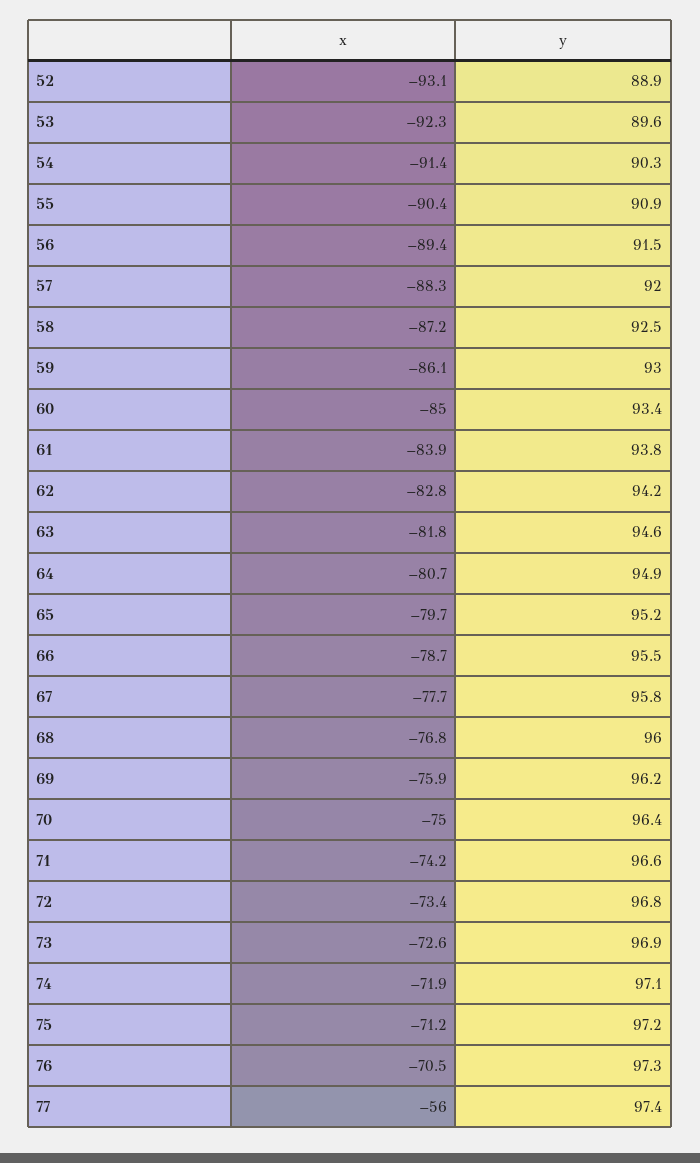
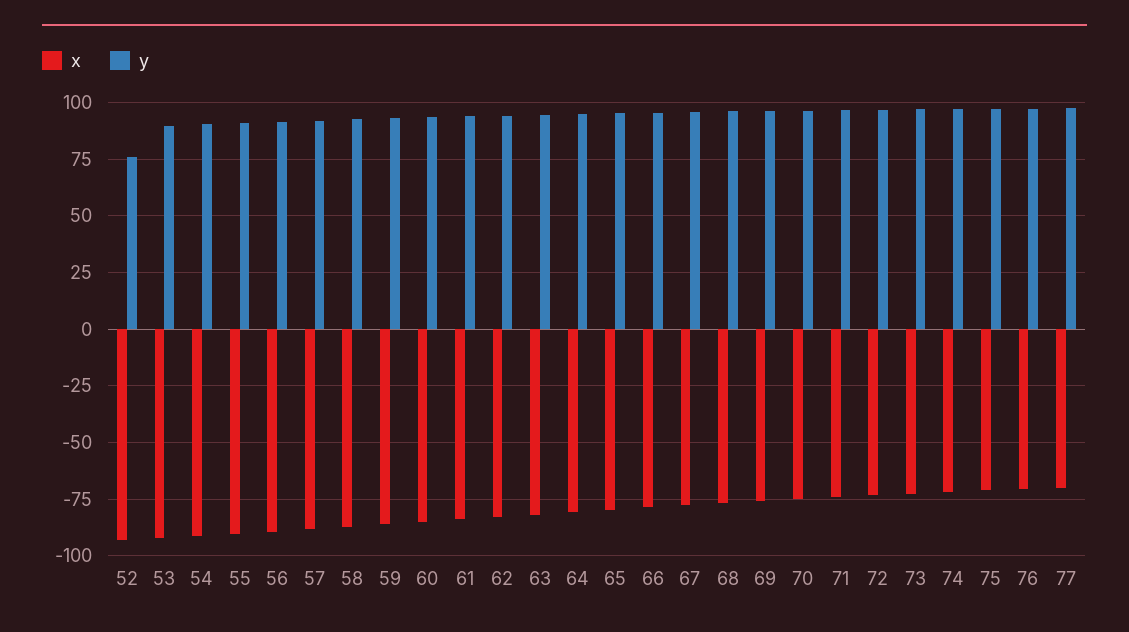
  {
    "x": {
      "52": -93.1,
      "53": -92.3,
      "54": -91.4,
      "55": -90.4,
      "56": -89.4,
      "57": -88.3,
      "58": -87.2,
      "59": -86.1,
      "60": -85,
      "61": -83.9,
      "62": -82.8,
      "63": -81.8,
      "64": -80.7,
      "65": -79.7,
      "66": -78.7,
      "67": -77.7,
      "68": -76.8,
      "69": -75.9,
      "70": -75,
      "71": -74.2,
      "72": -73.4,
      "73": -72.6,
      "74": -71.9,
      "75": -71.2,
      "76": -70.5,
-     "77": -56
+     "77": -70
    },
    "y": {
-     "52": 88.9,
+     "52": 75,
      "53": 89.6,
      "54": 90.3,
      "55": 90.9,
      "56": 91.5,
      "57": 92,
      "58": 92.5,
      "59": 93,
      "60": 93.4,
      "61": 93.8,
      "62": 94.2,
      "63": 94.6,
      "64": 94.9,
      "65": 95.2,
      "66": 95.5,
      "67": 95.8,
      "68": 96,
      "69": 96.2,
      "70": 96.4,
      "71": 96.6,
      "72": 96.8,
      "73": 96.9,
      "74": 97.1,
      "75": 97.2,
      "76": 97.3,
      "77": 97.4
    }
  }

